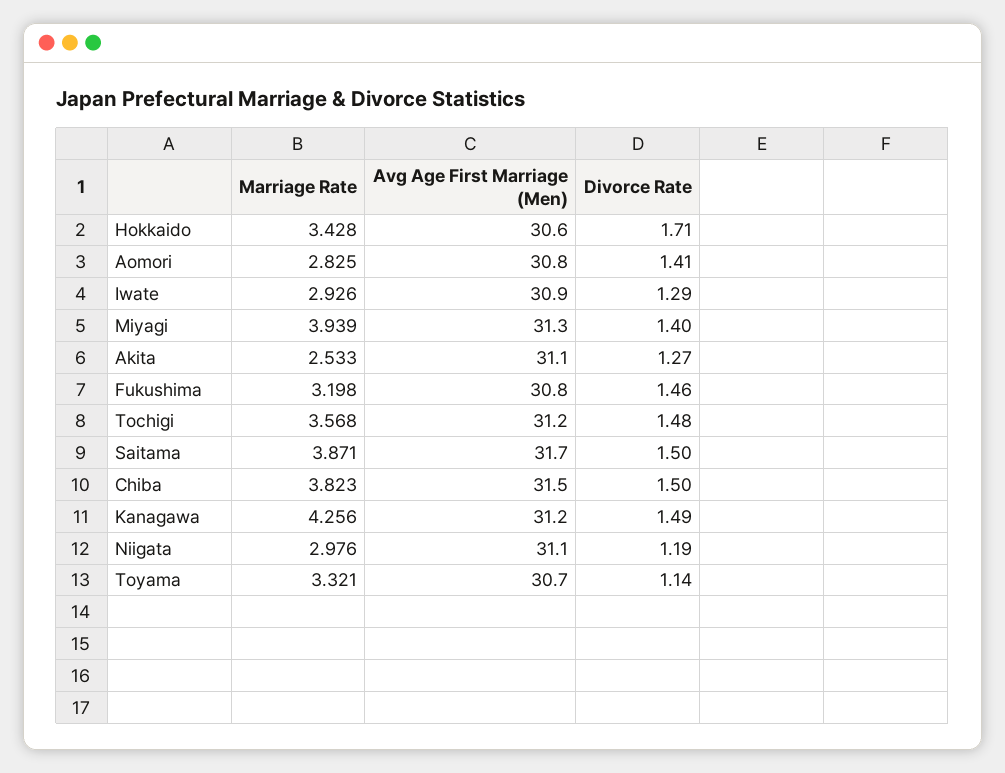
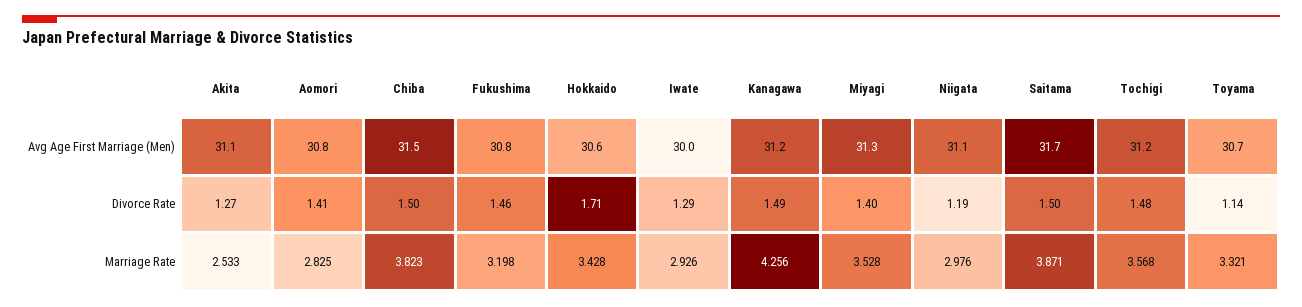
  {
    "Marriage Rate": {
      "Hokkaido": 3.428,
      "Aomori": 2.825,
      "Iwate": 2.926,
-     "Miyagi": 3.939,
+     "Miyagi": 3.528,
      "Akita": 2.533,
      "Fukushima": 3.198,
      "Tochigi": 3.568,
      "Saitama": 3.871,
      "Chiba": 3.823,
      "Kanagawa": 4.256,
      "Niigata": 2.976,
      "Toyama": 3.321
    },
    "Avg Age First Marriage (Men)": {
      "Hokkaido": 30.6,
      "Aomori": 30.8,
-     "Iwate": 30.9,
+     "Iwate": 30,
      "Miyagi": 31.3,
      "Akita": 31.1,
      "Fukushima": 30.8,
      "Tochigi": 31.2,
      "Saitama": 31.7,
      "Chiba": 31.5,
      "Kanagawa": 31.2,
      "Niigata": 31.1,
      "Toyama": 30.7
    },
    "Divorce Rate": {
      "Hokkaido": 1.71,
      "Aomori": 1.41,
      "Iwate": 1.29,
      "Miyagi": 1.4,
      "Akita": 1.27,
      "Fukushima": 1.46,
      "Tochigi": 1.48,
      "Saitama": 1.5,
      "Chiba": 1.5,
      "Kanagawa": 1.49,
      "Niigata": 1.19,
      "Toyama": 1.14
    }
  }

